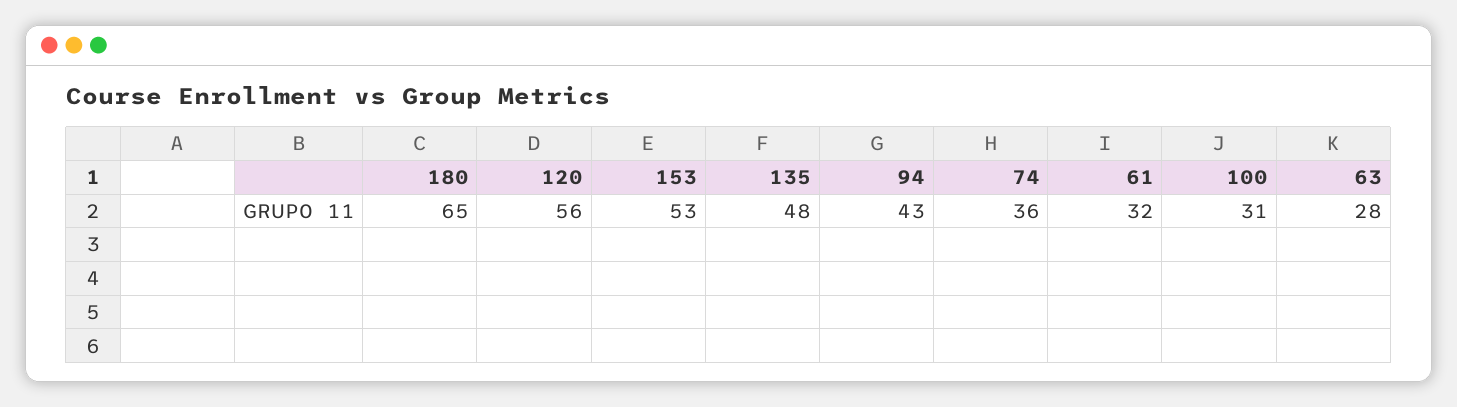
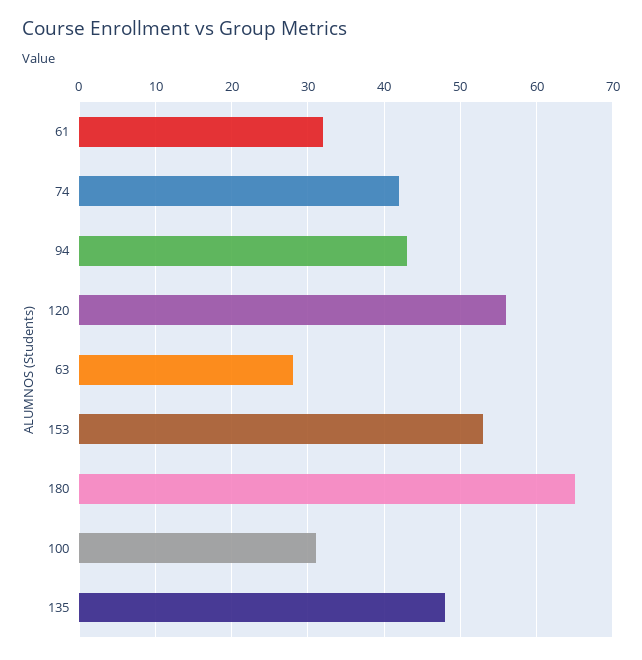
  {
    "180": 65,
    "120": 56,
    "153": 53,
    "135": 48,
    "94": 43,
-   "74": 36,
+   "74": 42,
    "61": 32,
    "100": 31,
    "63": 28
  }

